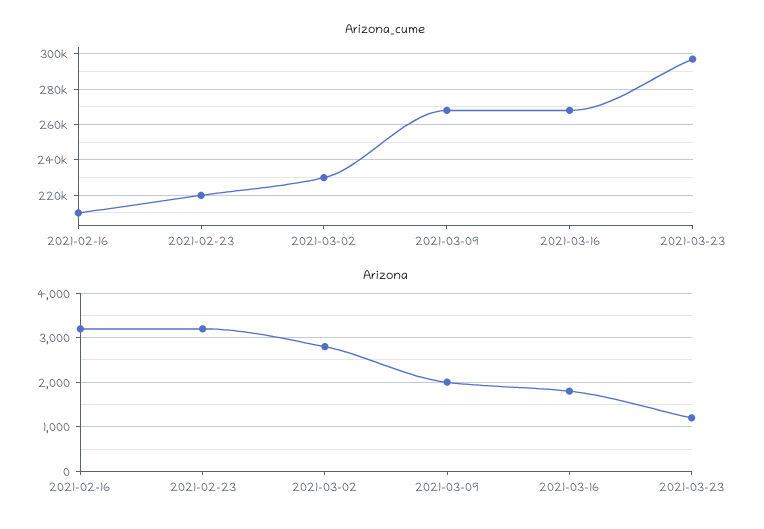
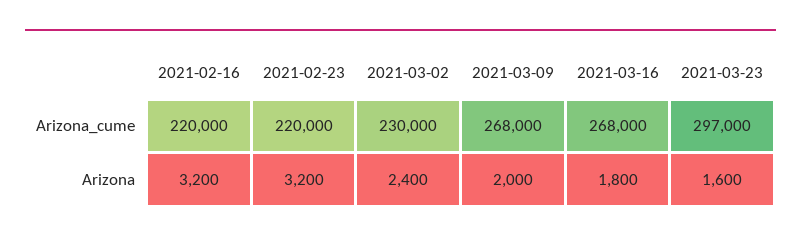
  {
    "Arizona_cume": {
-     "2021-02-16": 210000,
+     "2021-02-16": 220000,
      "2021-02-23": 220000,
      "2021-03-02": 230000,
      "2021-03-09": 268000,
      "2021-03-16": 268000,
      "2021-03-23": 297000
    },
    "Arizona": {
      "2021-02-16": 3200,
      "2021-02-23": 3200,
-     "2021-03-02": 2800,
+     "2021-03-02": 2400,
      "2021-03-09": 2000,
      "2021-03-16": 1800,
-     "2021-03-23": 1200
+     "2021-03-23": 1600
    }
  }

